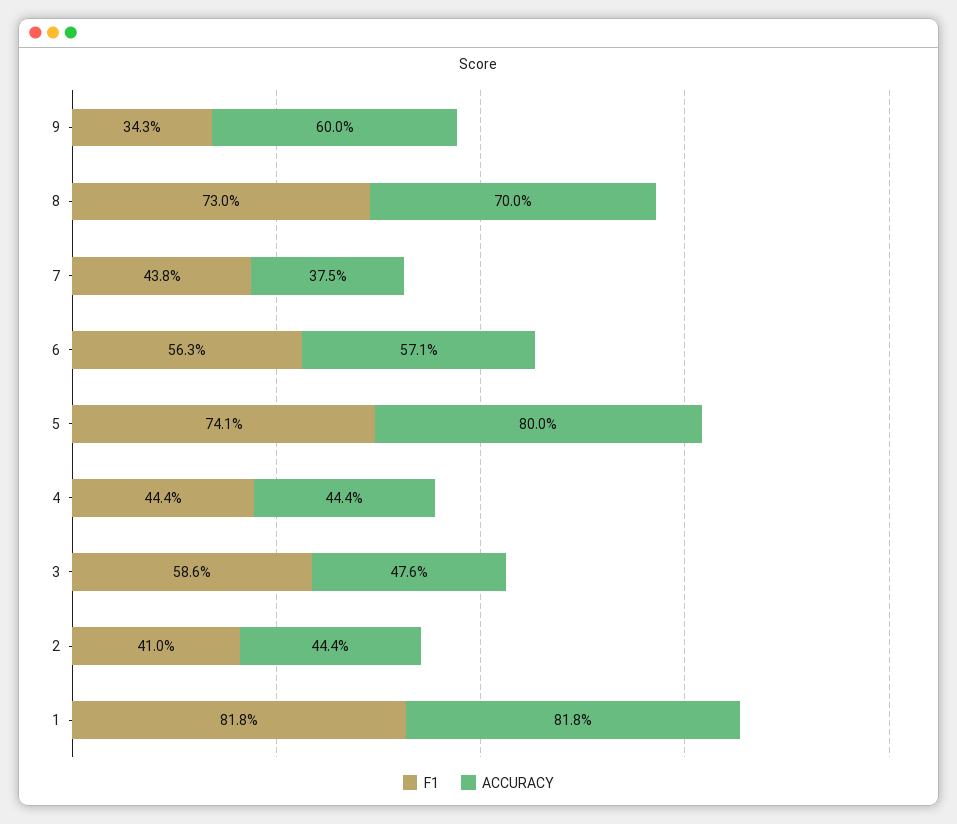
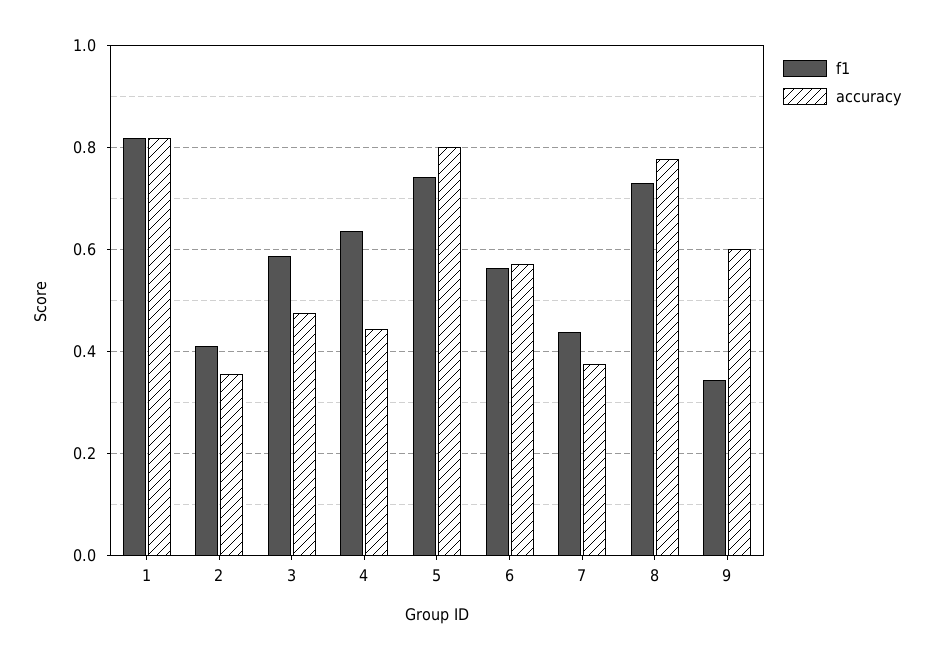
  {
    "F1": {
      "9": 0.343,
      "8": 0.73,
      "7": 0.438,
      "6": 0.563,
      "5": 0.741,
-     "4": 0.444,
+     "4": 0.64,
      "3": 0.586,
      "2": 0.41,
      "1": 0.818
    },
    "ACCURACY": {
      "9": 0.6,
-     "8": 0.7,
+     "8": 0.78,
      "7": 0.375,
      "6": 0.571,
      "5": 0.8,
      "4": 0.444,
      "3": 0.476,
-     "2": 0.444,
+     "2": 0.36,
      "1": 0.818
    }
  }

